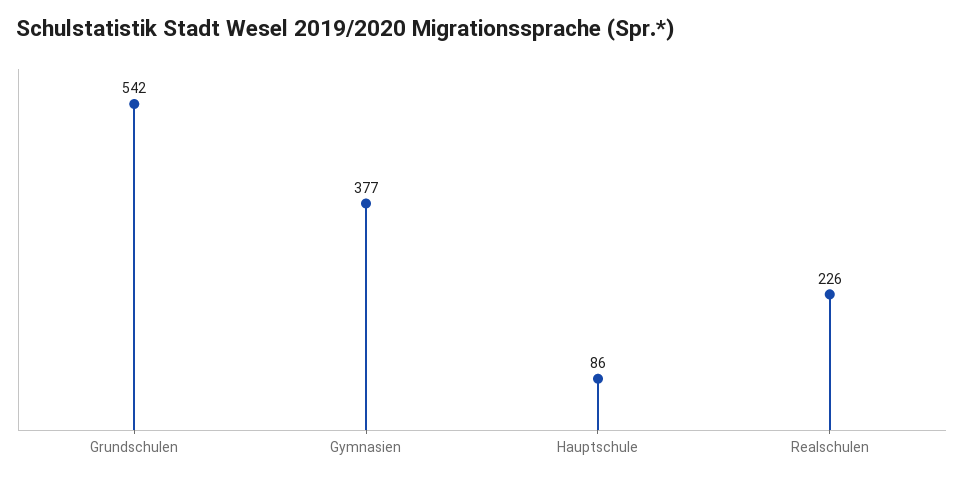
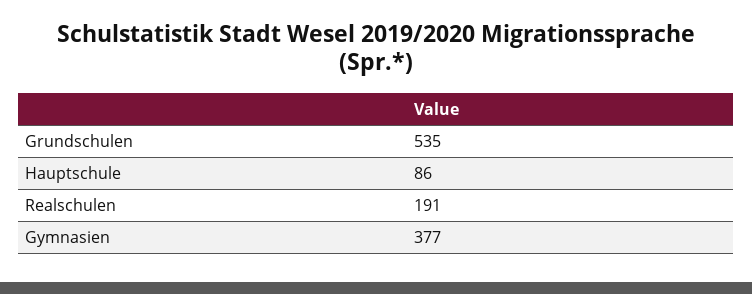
  {
-   "Grundschulen": 542,
+   "Grundschulen": 535,
    "Gymnasien": 377,
    "Hauptschule": 86,
-   "Realschulen": 226
+   "Realschulen": 191
  }

